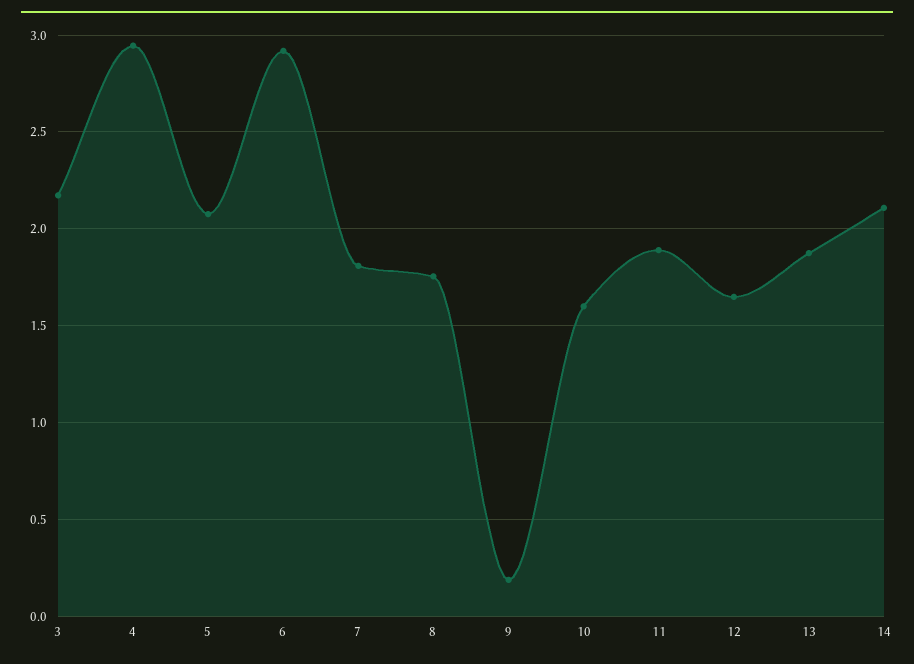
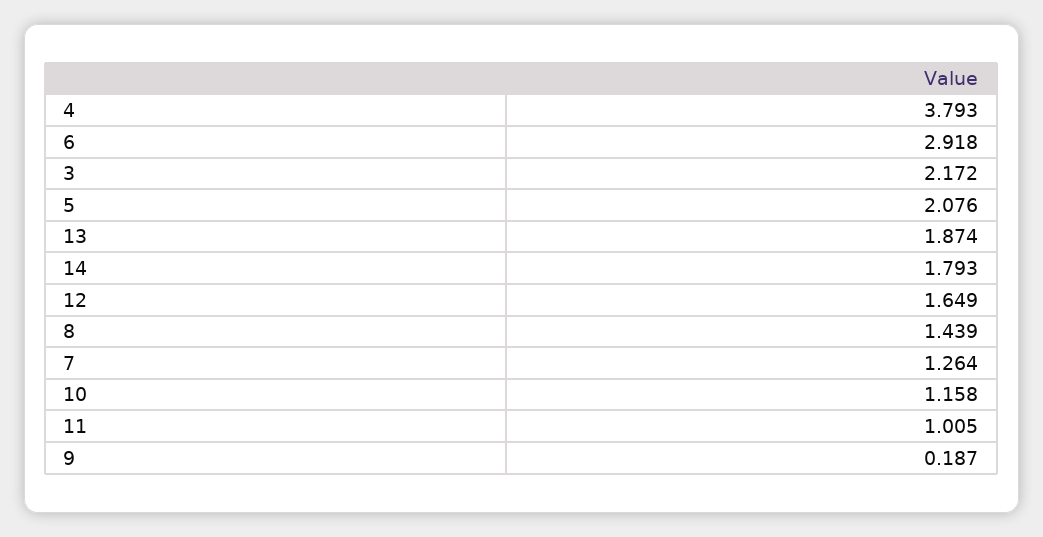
  {
    "3": 2.172,
-   "4": 2.95,
+   "4": 3.793,
    "5": 2.076,
    "6": 2.918,
-   "7": 1.8,
+   "7": 1.264,
-   "8": 1.75,
+   "8": 1.439,
    "9": 0.187,
-   "10": 1.6,
+   "10": 1.158,
-   "11": 1.9,
+   "11": 1.005,
    "12": 1.649,
    "13": 1.874,
-   "14": 2.1
+   "14": 1.793
  }

